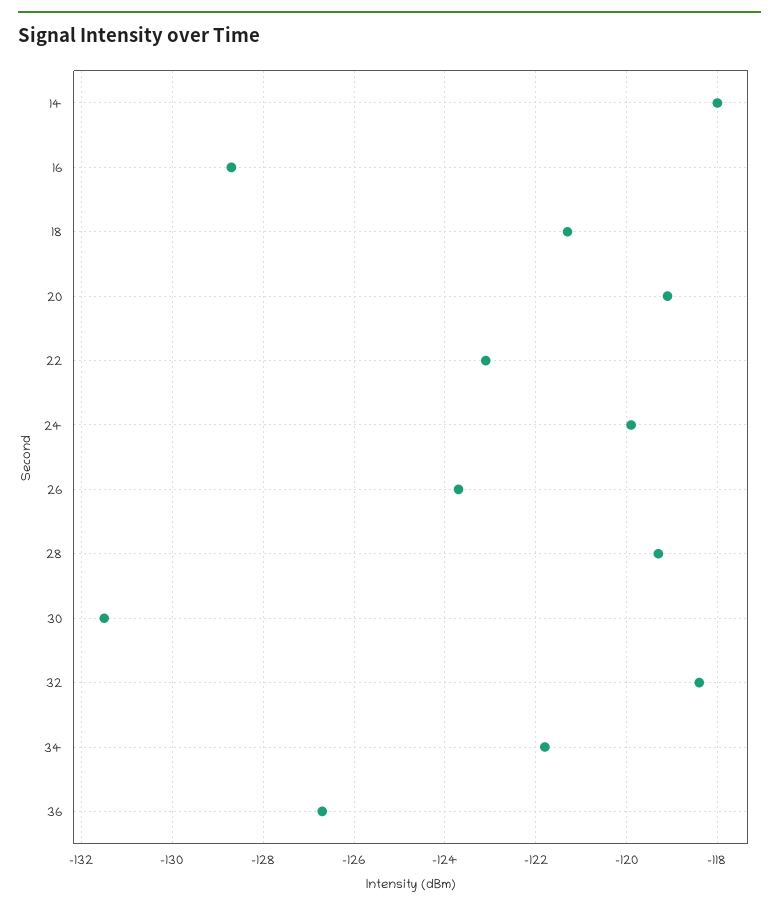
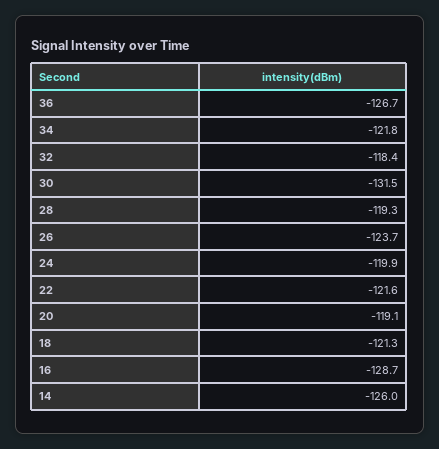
  {
-   "14": -118,
+   "14": -126,
    "16": -128.7,
    "18": -121.3,
    "20": -119.1,
-   "22": -123,
+   "22": -121.6,
    "24": -119.9,
    "26": -123.7,
    "28": -119.3,
    "30": -131.5,
    "32": -118.4,
    "34": -121.8,
    "36": -126.7
  }

